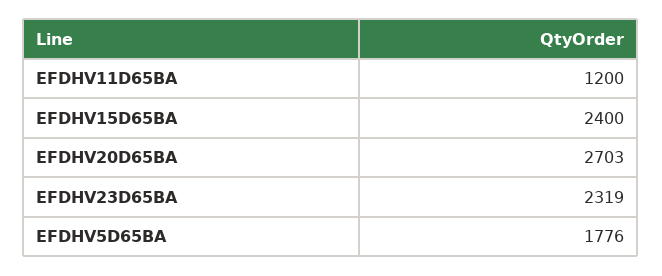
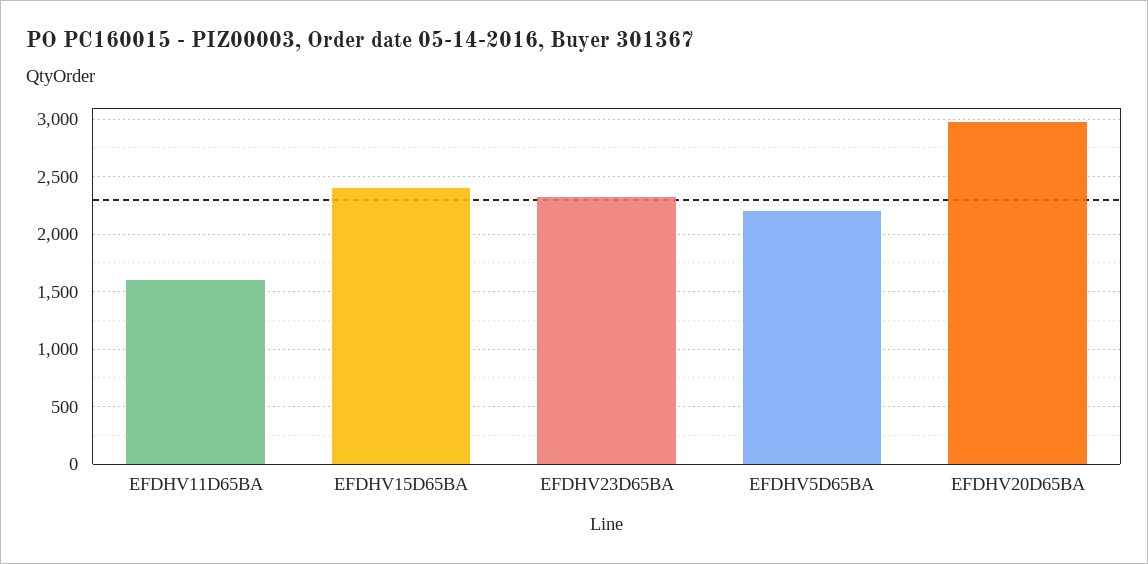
  {
-   "EFDHV11D65BA": 1200,
+   "EFDHV11D65BA": 1600,
    "EFDHV15D65BA": 2400,
-   "EFDHV20D65BA": 2703,
+   "EFDHV20D65BA": 3000,
    "EFDHV23D65BA": 2319,
-   "EFDHV5D65BA": 1776
+   "EFDHV5D65BA": 2200
  }

